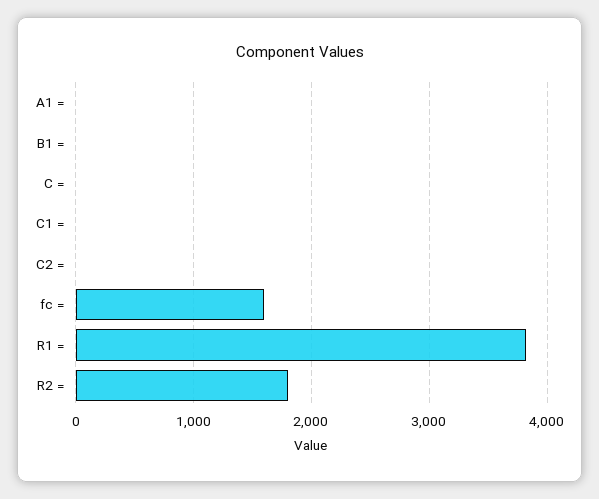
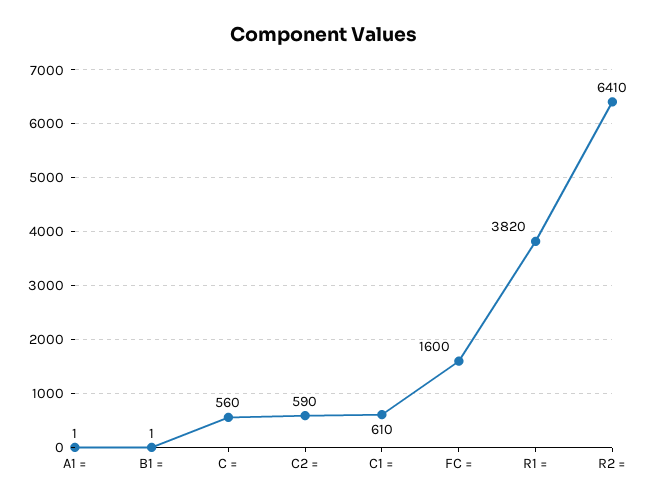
  {
    "A1 =": 1,
    "B1 =": 1,
-   "C =": 0,
+   "C =": 560,
-   "C1 =": 0,
+   "C1 =": 610,
-   "C2 =": 0,
+   "C2 =": 590,
    "fc =": 1600,
    "R1 =": 3820,
-   "R2 =": 1800
+   "R2 =": 6410
  }

